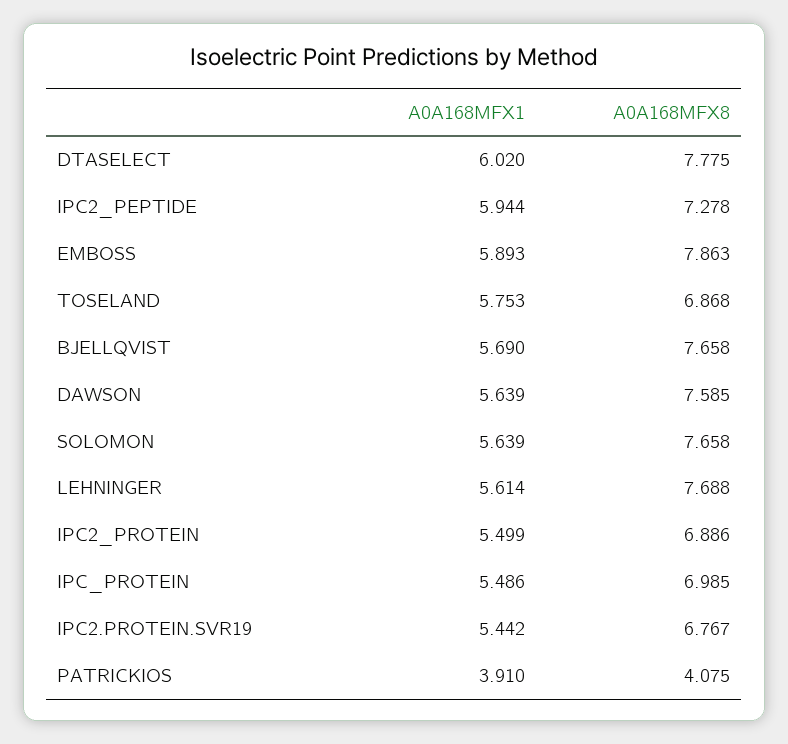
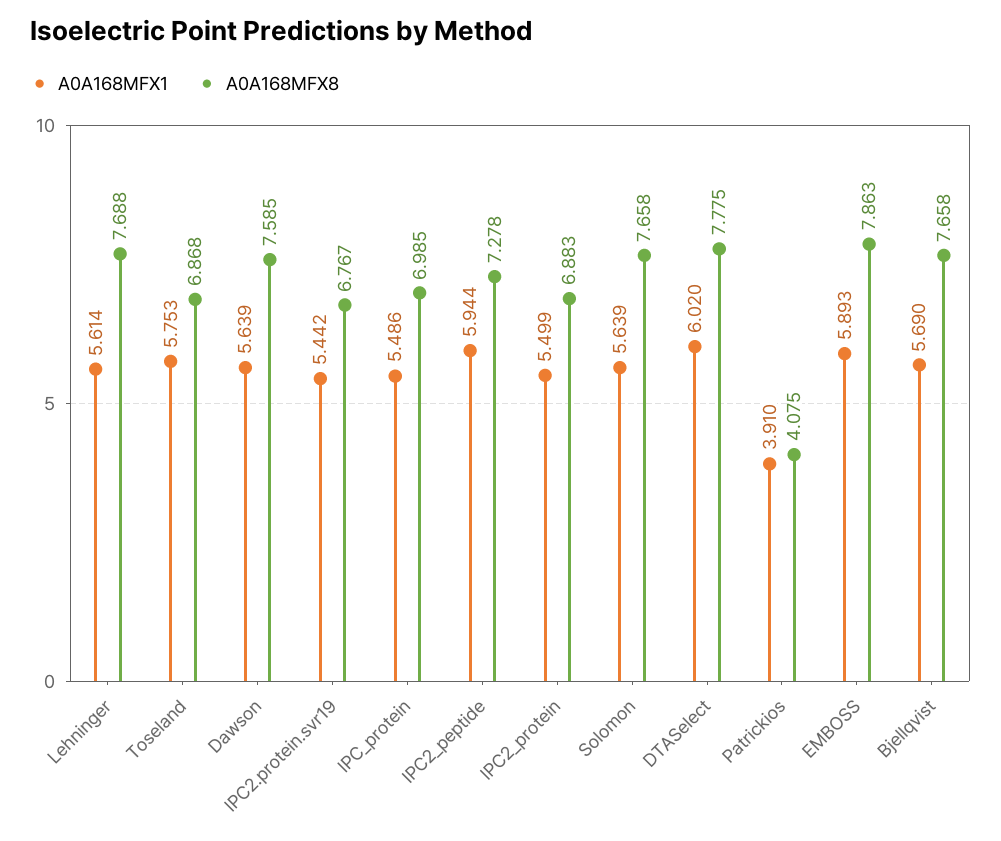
  {
    "A0A168MFX1": {
      "DTASELECT": 6.02,
      "IPC2_PEPTIDE": 5.944,
      "EMBOSS": 5.893,
      "TOSELAND": 5.753,
      "BJELLQVIST": 5.69,
      "DAWSON": 5.639,
      "SOLOMON": 5.639,
      "LEHNINGER": 5.614,
      "IPC2_PROTEIN": 5.499,
      "IPC_PROTEIN": 5.486,
      "IPC2.PROTEIN.SVR19": 5.442,
      "PATRICKIOS": 3.91
    },
    "A0A168MFX8": {
      "DTASELECT": 7.775,
      "IPC2_PEPTIDE": 7.278,
      "EMBOSS": 7.863,
      "TOSELAND": 6.868,
      "BJELLQVIST": 7.658,
      "DAWSON": 7.585,
      "SOLOMON": 7.658,
      "LEHNINGER": 7.688,
-     "IPC2_PROTEIN": 6.886,
+     "IPC2_PROTEIN": 6.883,
      "IPC_PROTEIN": 6.985,
      "IPC2.PROTEIN.SVR19": 6.767,
      "PATRICKIOS": 4.075
    }
  }

